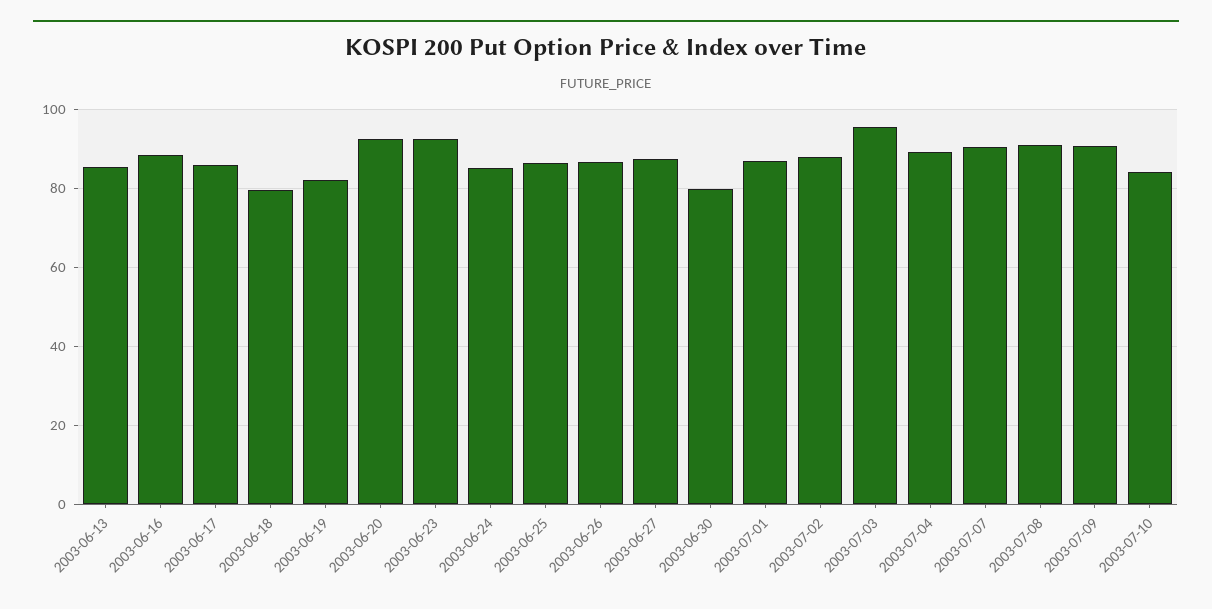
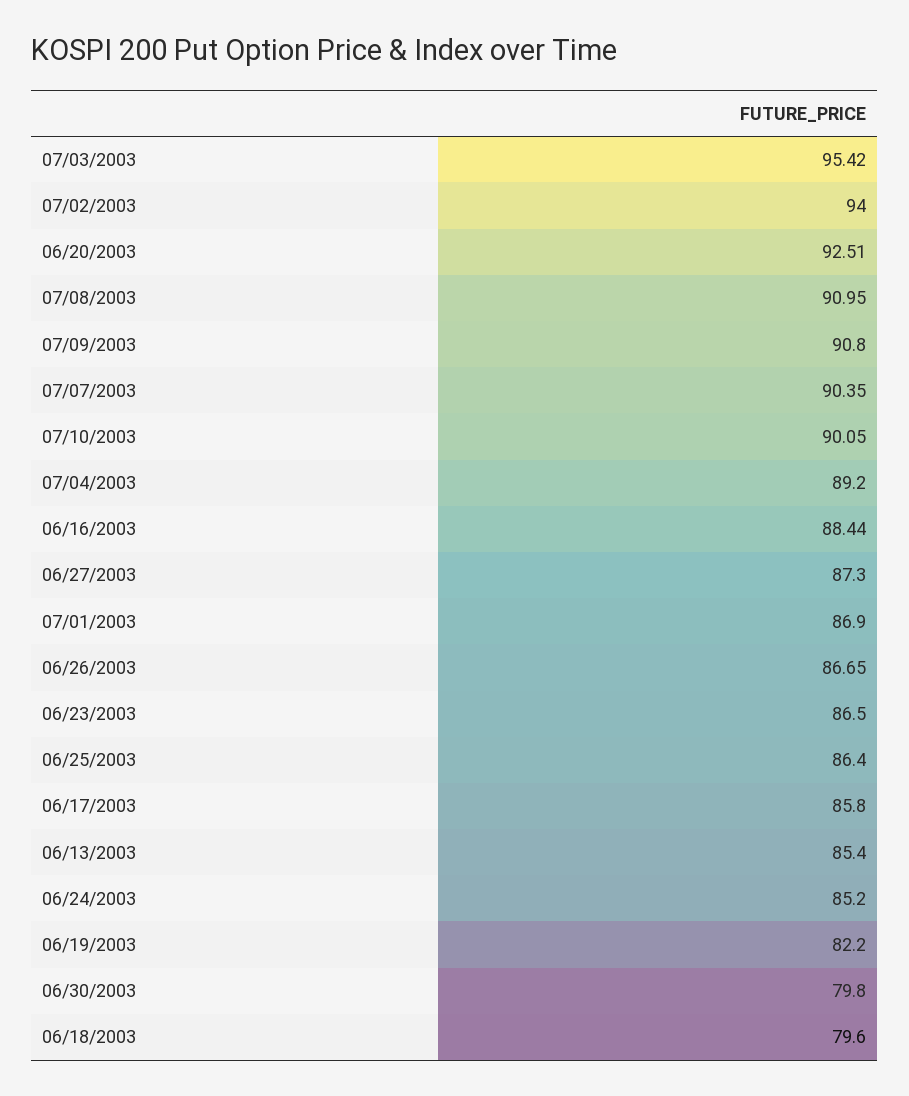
  {
    "2003-06-13": 85.4,
    "2003-06-16": 88.44,
    "2003-06-17": 85.8,
    "2003-06-18": 79.6,
    "2003-06-19": 82.2,
    "2003-06-20": 92.51,
-   "2003-06-23": 92,
+   "2003-06-23": 86.5,
    "2003-06-24": 85.2,
    "2003-06-25": 86.4,
    "2003-06-26": 86.65,
    "2003-06-27": 87.3,
    "2003-06-30": 79.8,
    "2003-07-01": 86.9,
-   "2003-07-02": 88,
+   "2003-07-02": 94,
    "2003-07-03": 95.42,
    "2003-07-04": 89.2,
    "2003-07-07": 90.35,
    "2003-07-08": 90.95,
    "2003-07-09": 90.8,
-   "2003-07-10": 84
+   "2003-07-10": 90.05
  }

